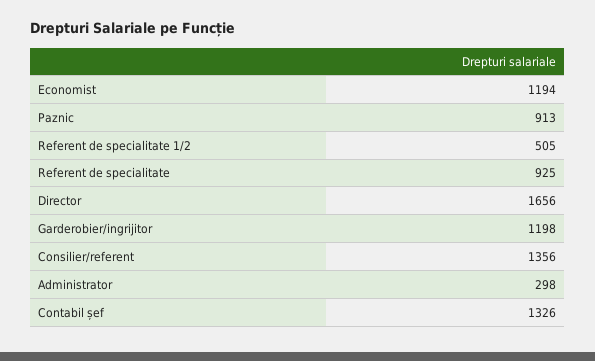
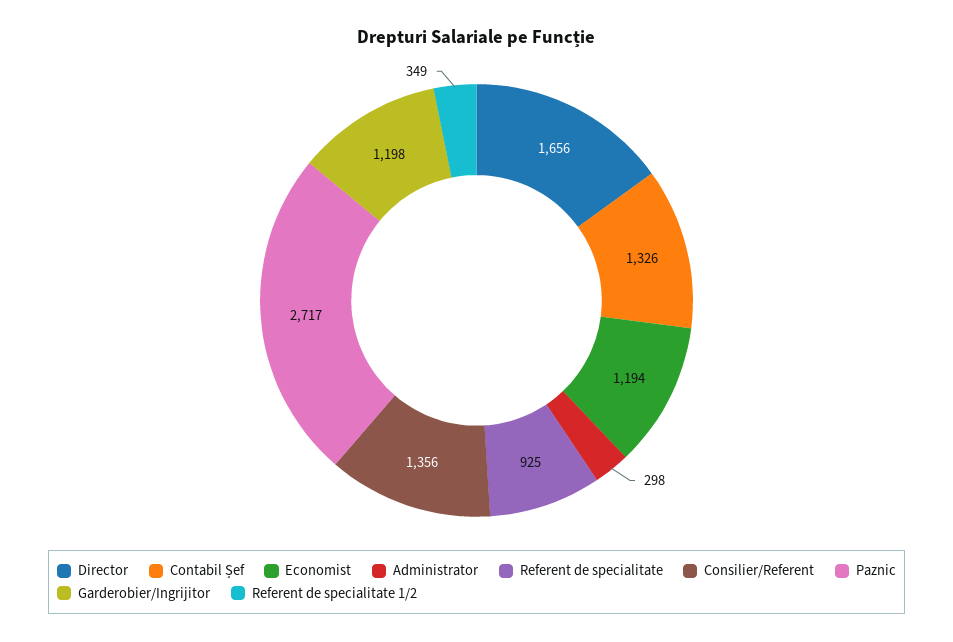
  {
    "Economist": 1194,
-   "Paznic": 913,
+   "Paznic": 2717,
-   "Referent de specialitate 1/2": 505,
+   "Referent de specialitate 1/2": 349,
    "Referent de specialitate": 925,
    "Director": 1656,
    "Garderobier/ingrijitor": 1198,
    "Consilier/referent": 1356,
    "Administrator": 298,
    "Contabil șef": 1326
  }

